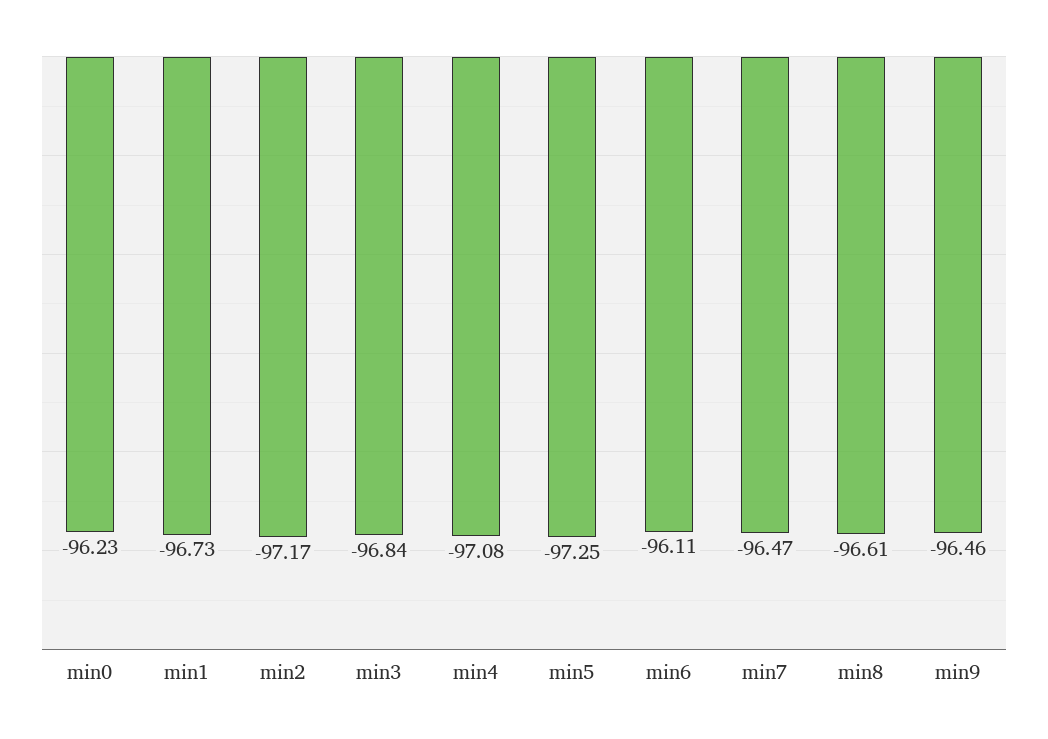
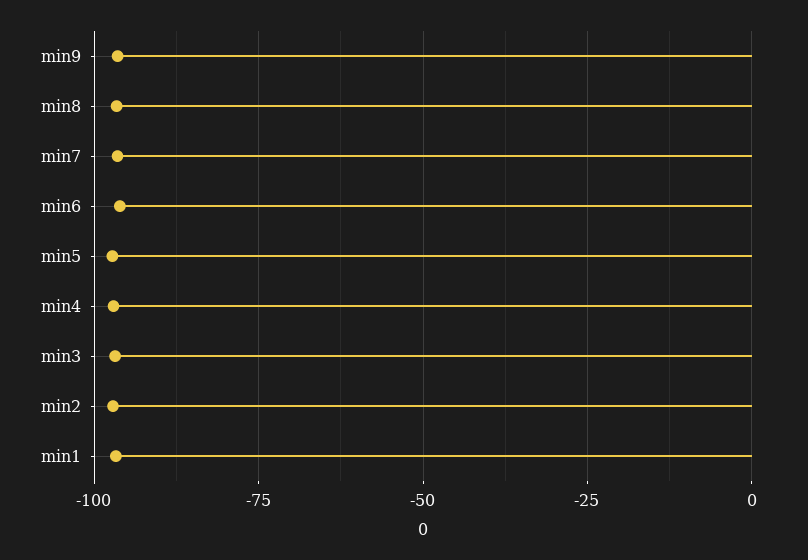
  {
-   "min0": -96.23,
    "min1": -96.73,
    "min2": -97.17,
    "min3": -96.84,
    "min4": -97.08,
    "min5": -97.25,
    "min6": -96.11,
    "min7": -96.47,
    "min8": -96.61,
    "min9": -96.46
  }

